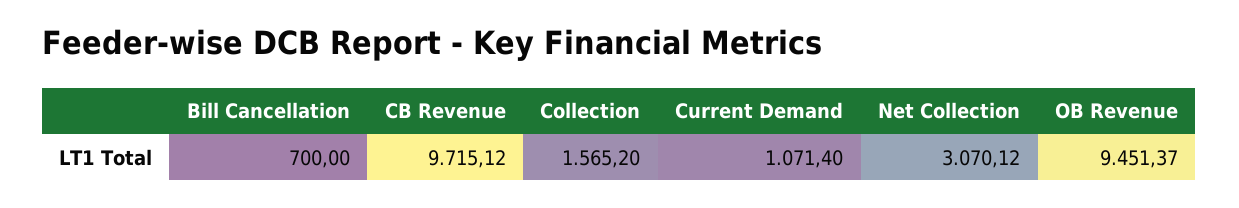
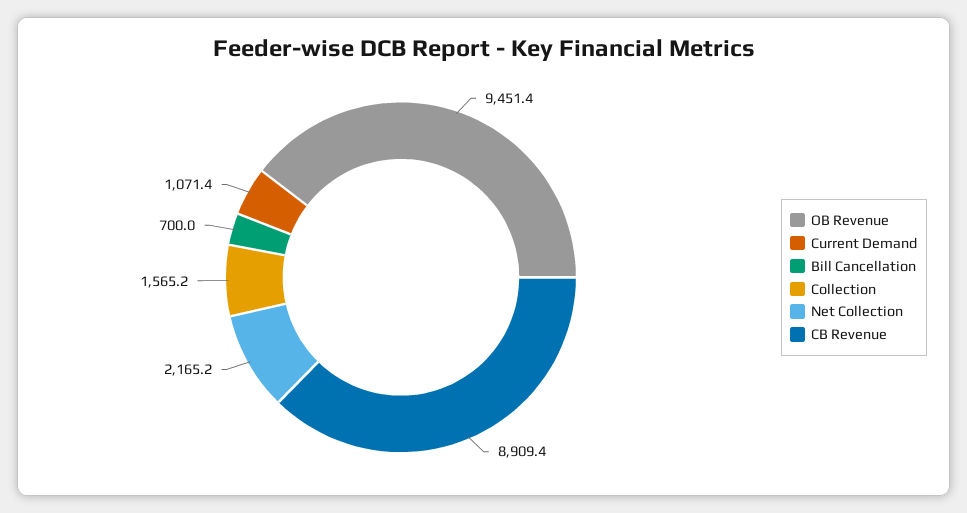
  {
    "Bill Cancellation": 700,
-   "CB Revenue": 9715.12,
+   "CB Revenue": 8909.4,
    "Collection": 1565.2,
    "Current Demand": 1071.4,
-   "Net Collection": 3070.12,
+   "Net Collection": 2165.2,
    "OB Revenue": 9451.37
  }

